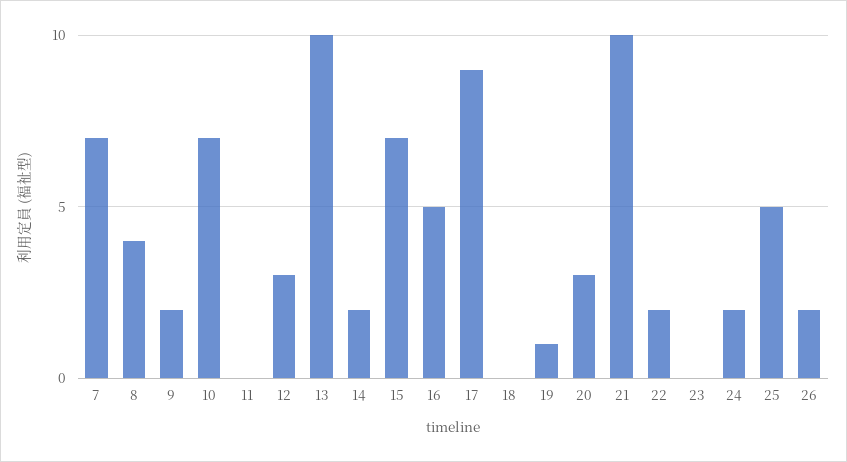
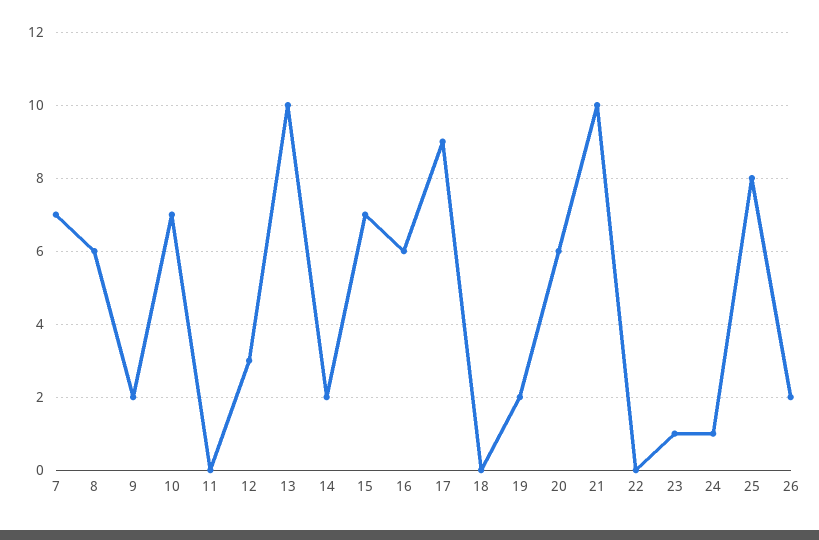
  {
    "7": 7,
-   "8": 4,
+   "8": 6,
    "9": 2,
    "10": 7,
    "11": 0,
    "12": 3,
    "13": 10,
    "14": 2,
    "15": 7,
-   "16": 5,
+   "16": 6,
    "17": 9,
    "18": 0,
-   "19": 1,
+   "19": 2,
-   "20": 3,
+   "20": 6,
    "21": 10,
-   "22": 2,
+   "22": 0,
-   "23": 0,
+   "23": 1,
-   "24": 2,
+   "24": 1,
-   "25": 5,
+   "25": 8,
    "26": 2
  }

